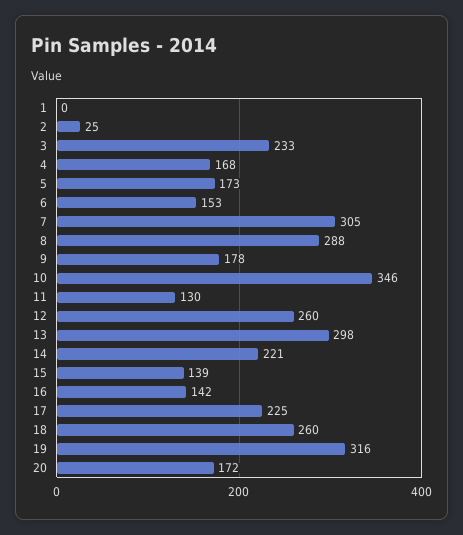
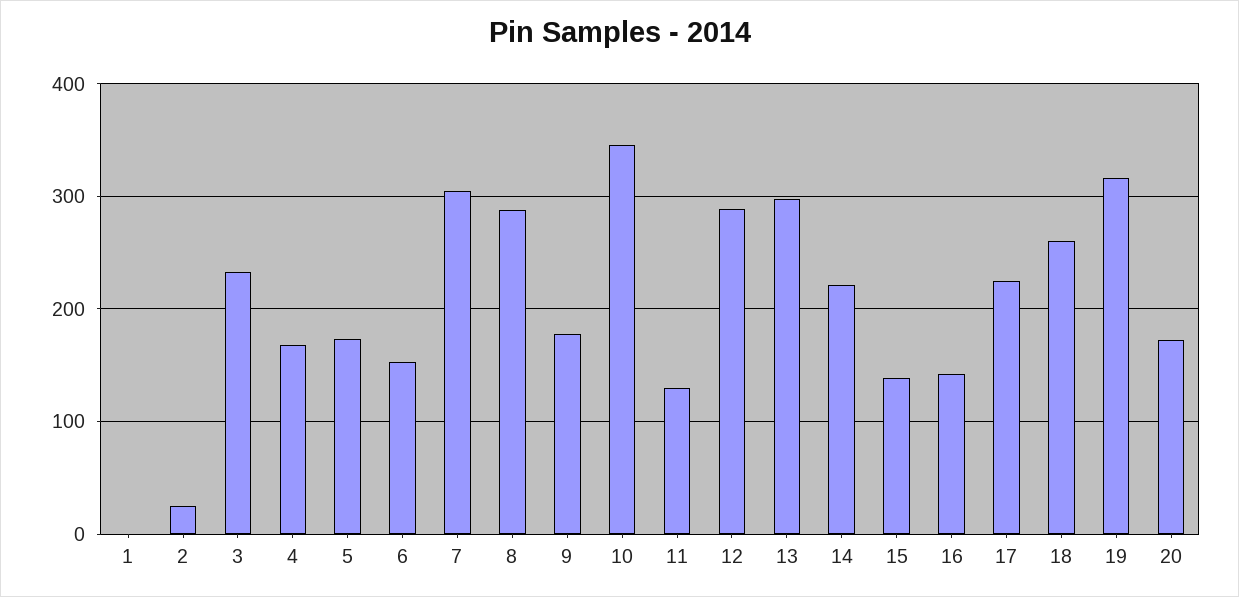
  {
    "1": 0,
    "2": 25,
    "3": 233,
    "4": 168,
    "5": 173,
    "6": 153,
    "7": 305,
    "8": 288,
    "9": 178,
    "10": 346,
    "11": 130,
-   "12": 260,
+   "12": 290,
    "13": 298,
    "14": 221,
    "15": 139,
    "16": 142,
    "17": 225,
    "18": 260,
    "19": 316,
    "20": 172
  }

